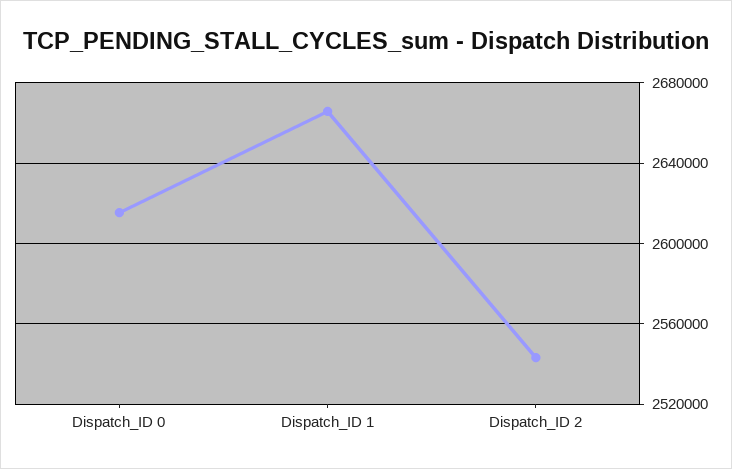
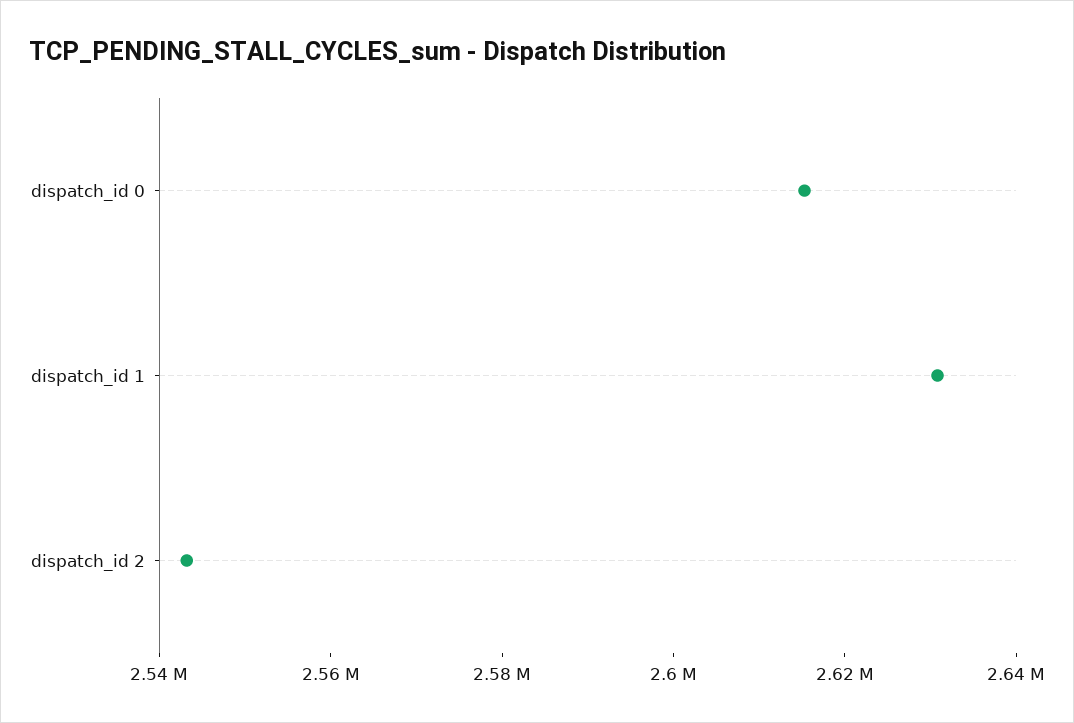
  {
    "Dispatch_ID 0": 2615000,
-   "Dispatch_ID 1": 2665000,
+   "Dispatch_ID 1": 2630000,
    "Dispatch_ID 2": 2545000
  }

